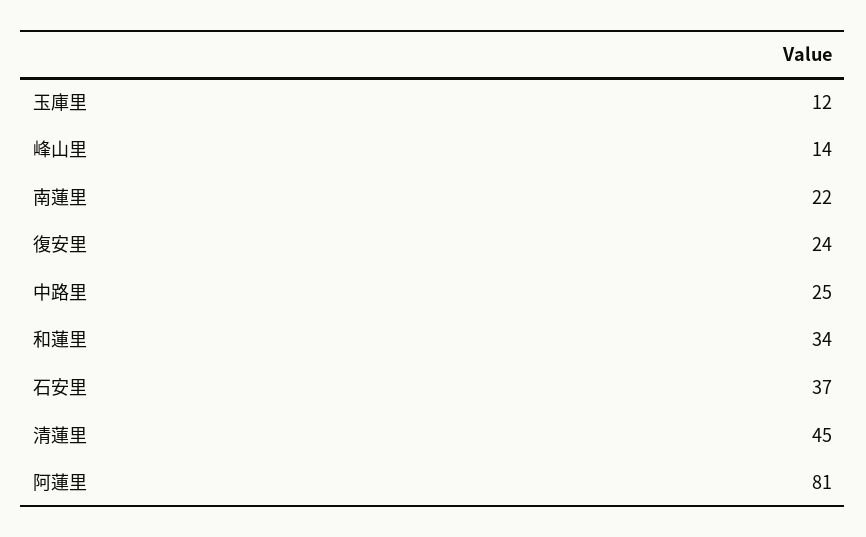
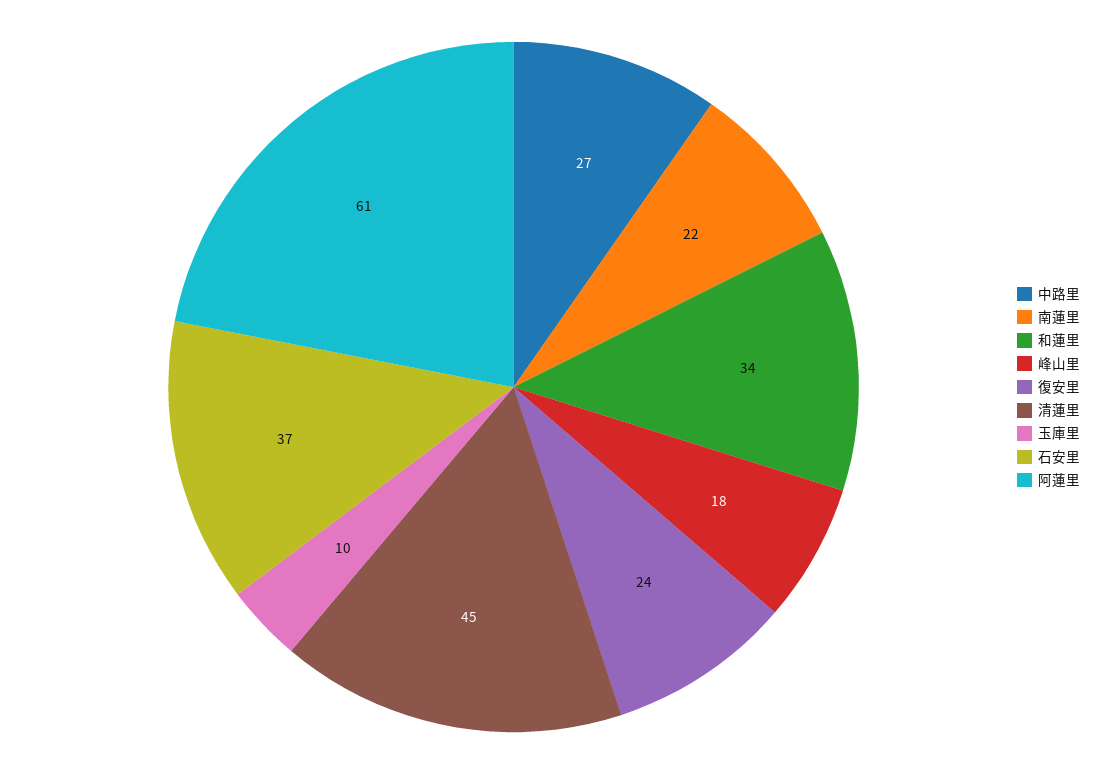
  {
-   "玉庫里": 12,
+   "玉庫里": 10,
-   "峰山里": 14,
+   "峰山里": 18,
    "南蓮里": 22,
    "復安里": 24,
-   "中路里": 25,
+   "中路里": 27,
    "和蓮里": 34,
    "石安里": 37,
    "清蓮里": 45,
-   "阿蓮里": 81
+   "阿蓮里": 61
  }

